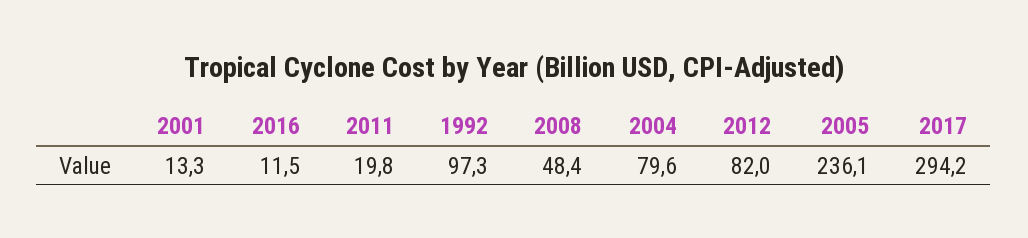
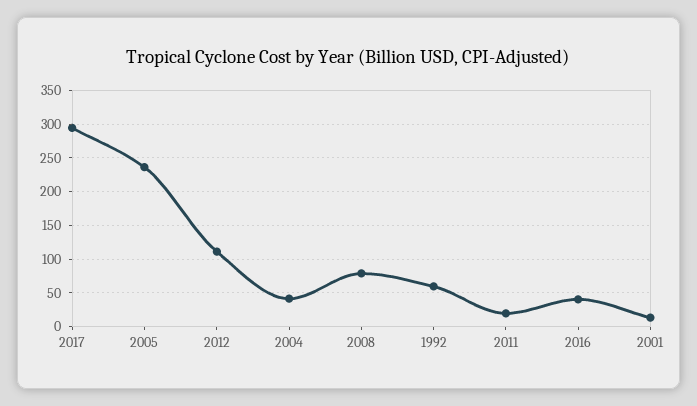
  {
    "2001": 13.3,
-   "2016": 11.5,
+   "2016": 40,
    "2011": 19.8,
-   "1992": 97.3,
+   "1992": 60,
-   "2008": 48.4,
+   "2008": 80,
-   "2004": 79.6,
+   "2004": 40,
-   "2012": 82,
+   "2012": 110,
    "2005": 236.1,
    "2017": 294.2
  }

